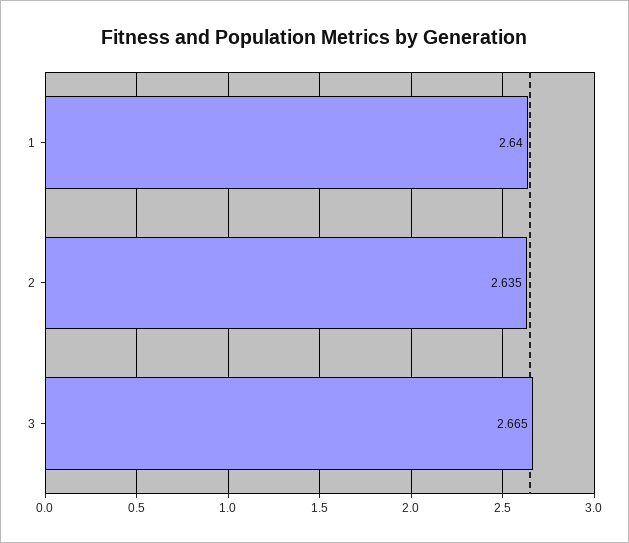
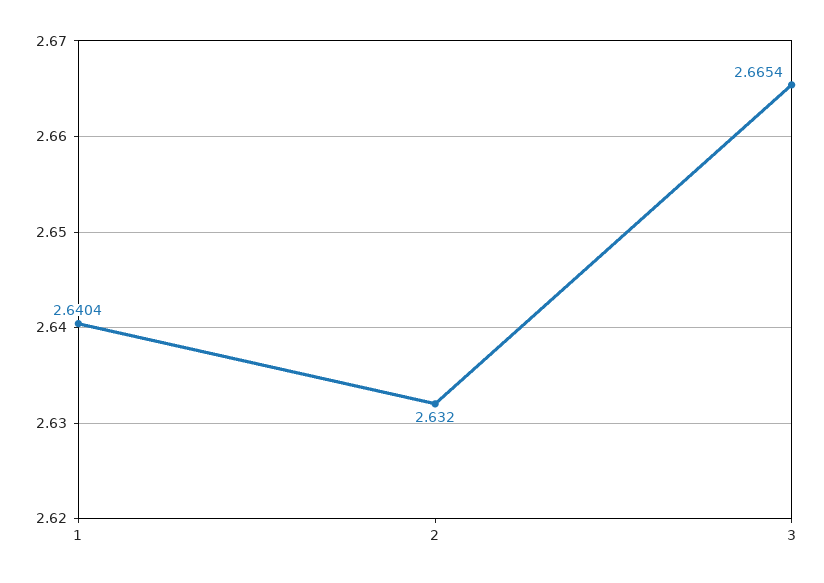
  {
    "1": 2.6404,
-   "2": 2.635,
+   "2": 2.632,
    "3": 2.6654
  }

